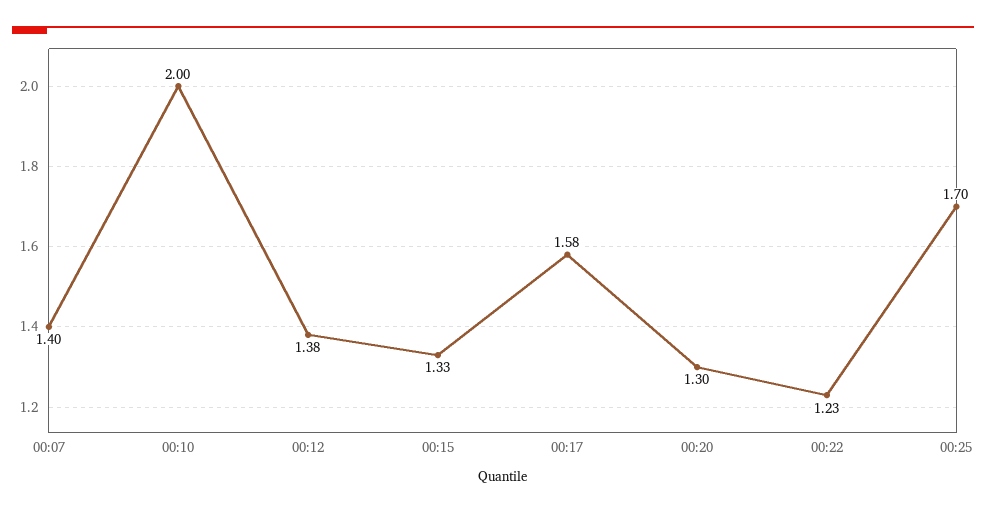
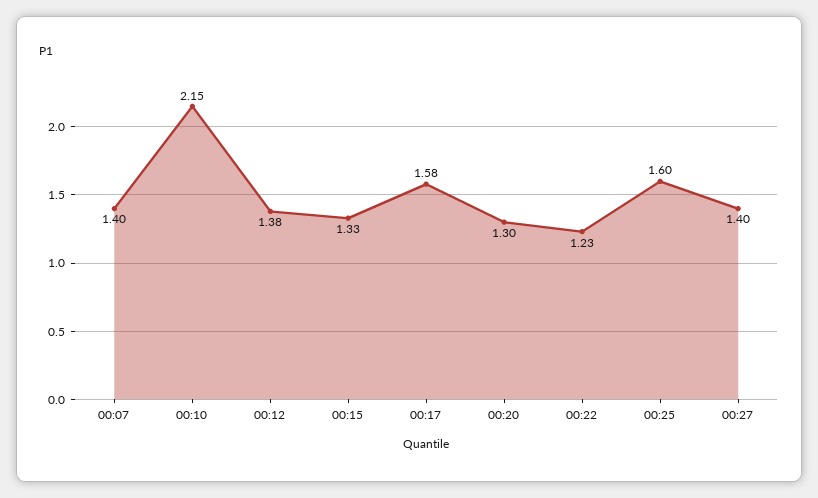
  {
    "00:07": 1.4,
-   "00:10": 2,
+   "00:10": 2.15,
    "00:12": 1.38,
    "00:15": 1.33,
    "00:17": 1.58,
    "00:20": 1.3,
    "00:22": 1.23,
-   "00:25": 1.7
+   "00:25": 1.6,
+   "00:27": 1.4
  }

